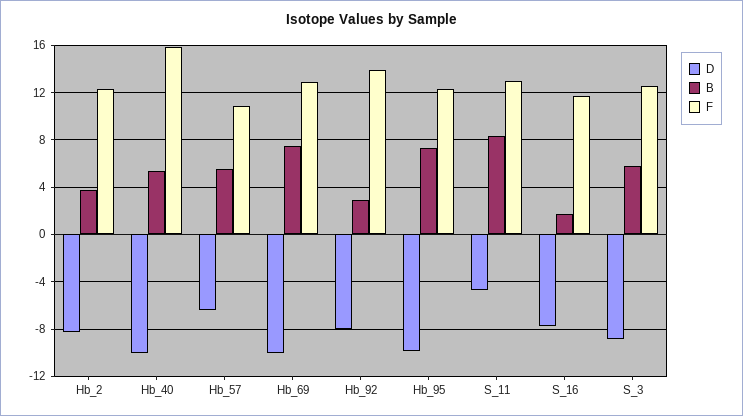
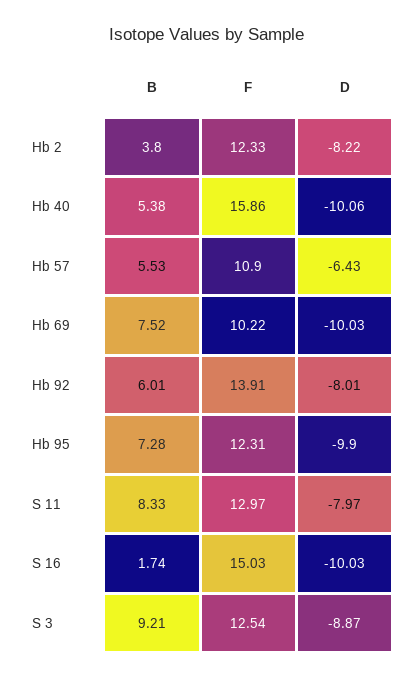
  {
    "D": {
      "Hb_2": -8.22,
      "Hb_40": -10.06,
      "Hb_57": -6.43,
      "Hb_69": -10.03,
      "Hb_92": -8.01,
      "Hb_95": -9.9,
-     "S_11": -5,
+     "S_11": -7.97,
-     "S_16": -8,
+     "S_16": -10.03,
      "S_3": -8.87
    },
    "B": {
      "Hb_2": 3.8,
      "Hb_40": 5.38,
      "Hb_57": 5.53,
      "Hb_69": 7.52,
-     "Hb_92": 3,
+     "Hb_92": 6.01,
      "Hb_95": 7.28,
      "S_11": 8.33,
      "S_16": 1.74,
-     "S_3": 6
+     "S_3": 9.21
    },
    "F": {
      "Hb_2": 12.33,
      "Hb_40": 15.86,
      "Hb_57": 10.9,
-     "Hb_69": 13,
+     "Hb_69": 10.22,
      "Hb_92": 13.91,
      "Hb_95": 12.31,
      "S_11": 12.97,
-     "S_16": 12,
+     "S_16": 15.03,
      "S_3": 12.54
    }
  }

